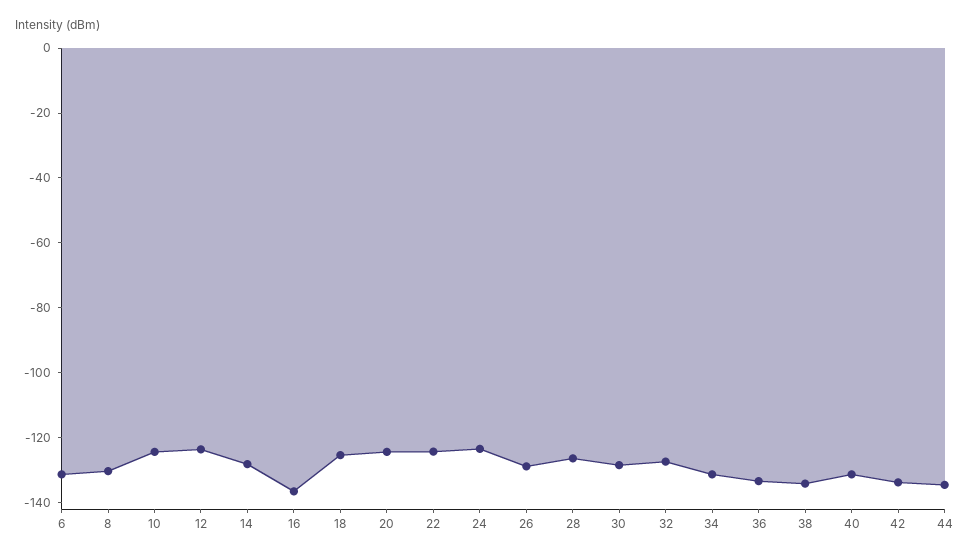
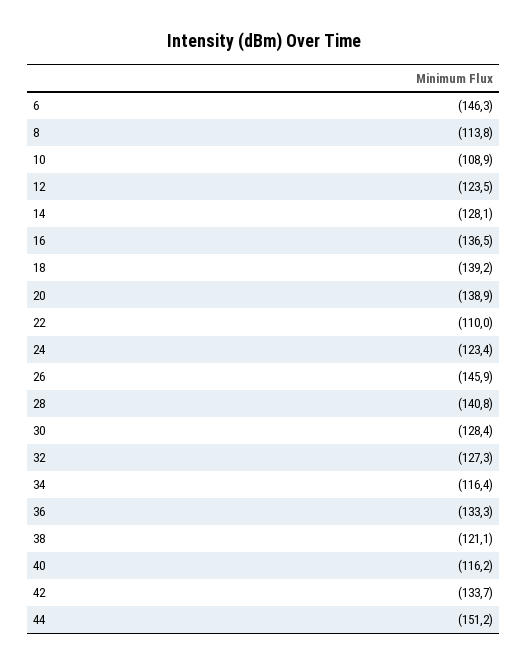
  {
-   "6": -130,
+   "6": -146.3,
-   "8": -130,
+   "8": -113.8,
-   "10": -125,
+   "10": -108.9,
    "12": -123.5,
    "14": -128.1,
    "16": -136.5,
-   "18": -125,
+   "18": -139.2,
-   "20": -125,
+   "20": -138.9,
-   "22": -125,
+   "22": -110,
    "24": -123.4,
-   "26": -130,
+   "26": -145.9,
-   "28": -125,
+   "28": -140.8,
    "30": -128.4,
    "32": -127.3,
-   "34": -130,
+   "34": -116.4,
    "36": -133.3,
-   "38": -135,
+   "38": -121.1,
-   "40": -130,
+   "40": -116.2,
    "42": -133.7,
-   "44": -135
+   "44": -151.2
  }

